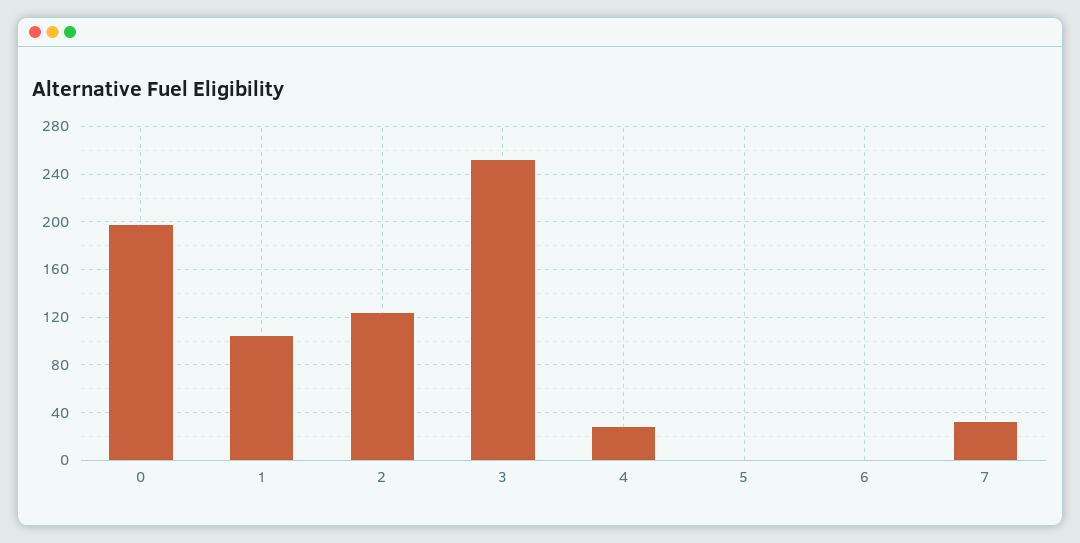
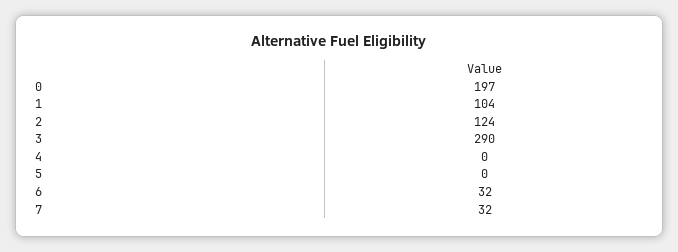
  {
    "0": 197,
    "1": 104,
    "2": 124,
-   "3": 250,
+   "3": 290,
-   "4": 30,
+   "4": 0,
    "5": 0,
-   "6": 0,
+   "6": 32,
    "7": 32
  }

